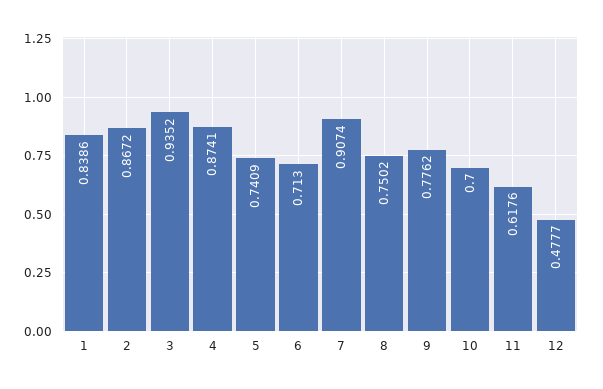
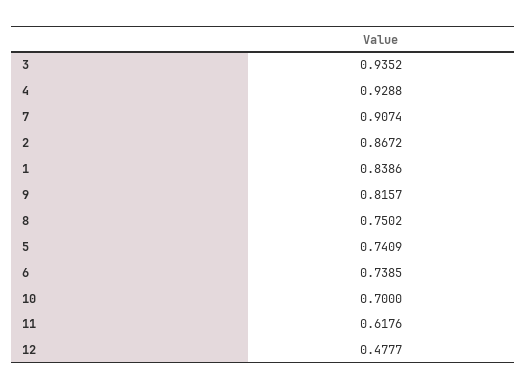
  {
    "1": 0.8386,
    "2": 0.8672,
    "3": 0.9352,
-   "4": 0.8741,
+   "4": 0.9288,
    "5": 0.7409,
-   "6": 0.713,
+   "6": 0.7385,
    "7": 0.9074,
    "8": 0.7502,
-   "9": 0.7762,
+   "9": 0.8157,
    "10": 0.7,
    "11": 0.6176,
    "12": 0.4777
  }

